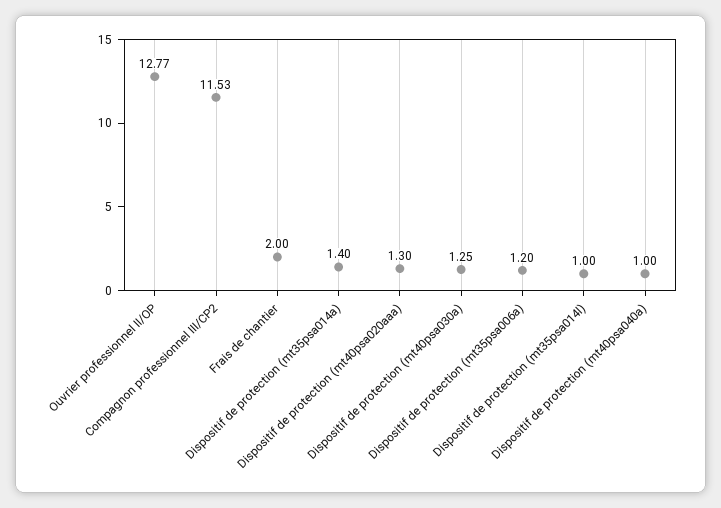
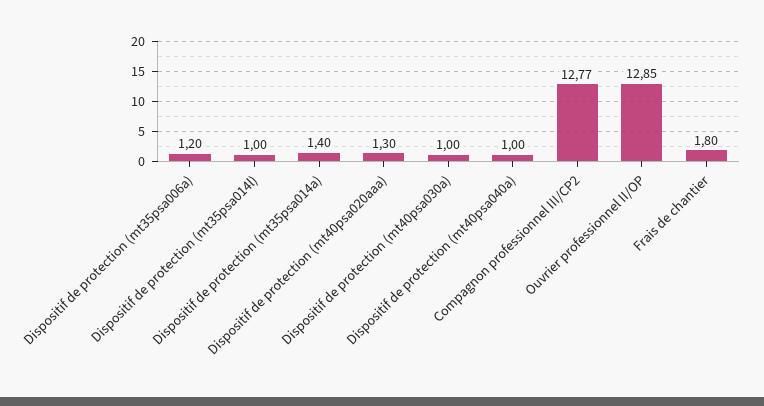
  {
-   "Ouvrier professionnel II/OP": 12.77,
+   "Ouvrier professionnel II/OP": 12.85,
-   "Compagnon professionnel III/CP2": 11.53,
+   "Compagnon professionnel III/CP2": 12.77,
-   "Frais de chantier": 2,
+   "Frais de chantier": 1.8,
    "Dispositif de protection (mt35psa014a)": 1.4,
    "Dispositif de protection (mt40psa020aaa)": 1.3,
-   "Dispositif de protection (mt40psa030a)": 1.25,
+   "Dispositif de protection (mt40psa030a)": 1,
    "Dispositif de protection (mt35psa006a)": 1.2,
    "Dispositif de protection (mt35psa014l)": 1,
    "Dispositif de protection (mt40psa040a)": 1
  }

